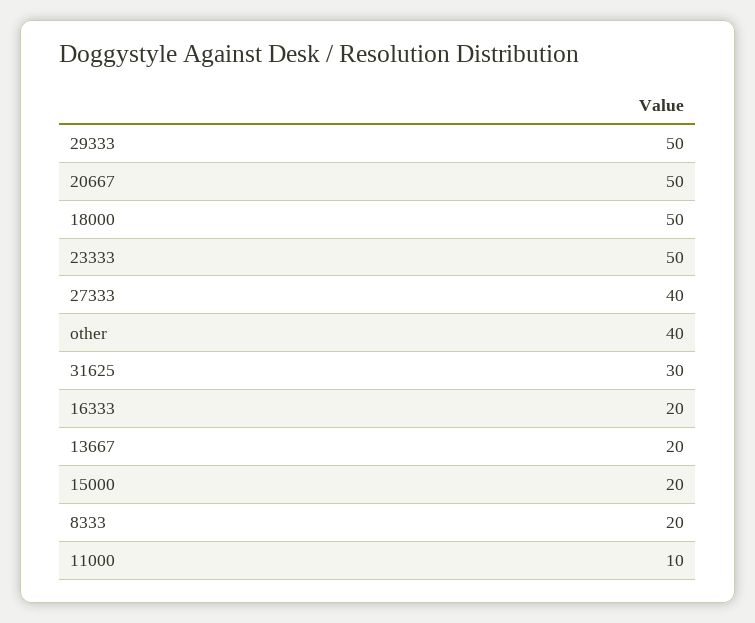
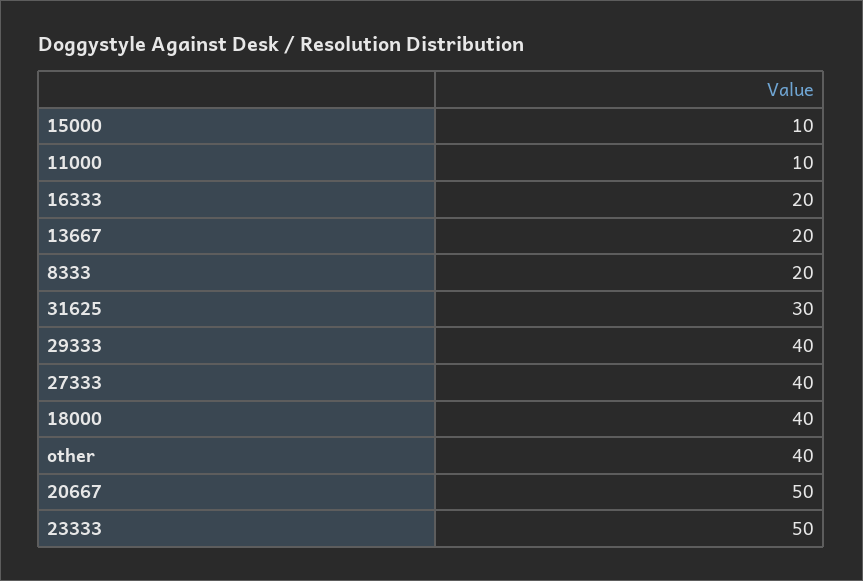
  {
-   "29333": 50,
+   "29333": 40,
    "20667": 50,
-   "18000": 50,
+   "18000": 40,
    "23333": 50,
    "27333": 40,
    "other": 40,
    "31625": 30,
    "16333": 20,
    "13667": 20,
-   "15000": 20,
+   "15000": 10,
    "8333": 20,
    "11000": 10
  }

